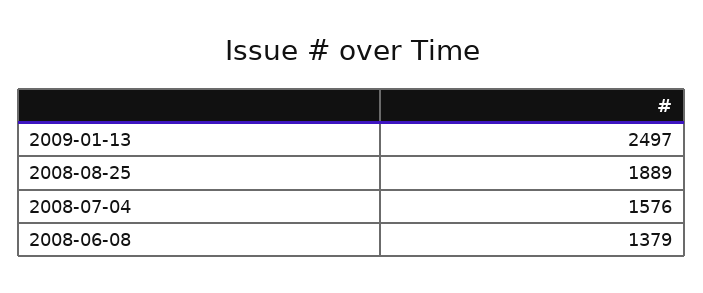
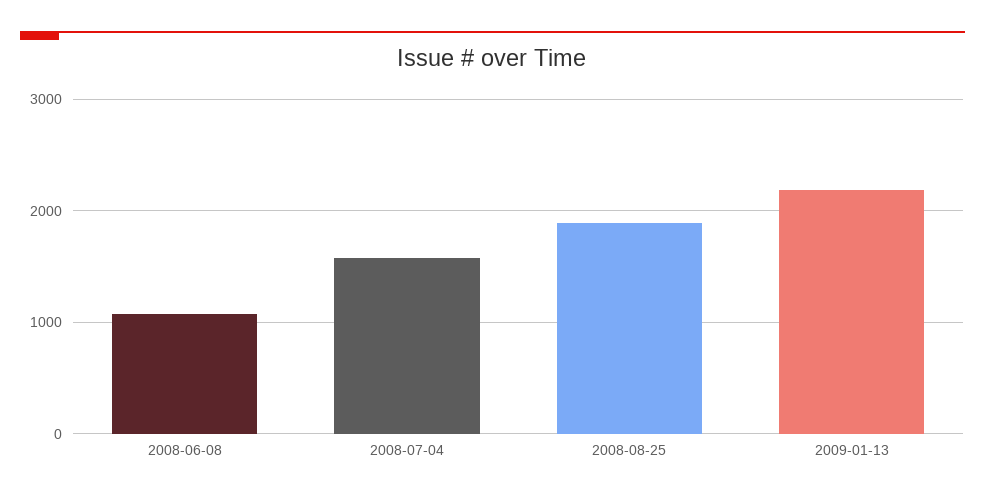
  {
-   "2009-01-13": 2497,
+   "2009-01-13": 2200,
    "2008-08-25": 1889,
    "2008-07-04": 1576,
-   "2008-06-08": 1379
+   "2008-06-08": 1100
  }

